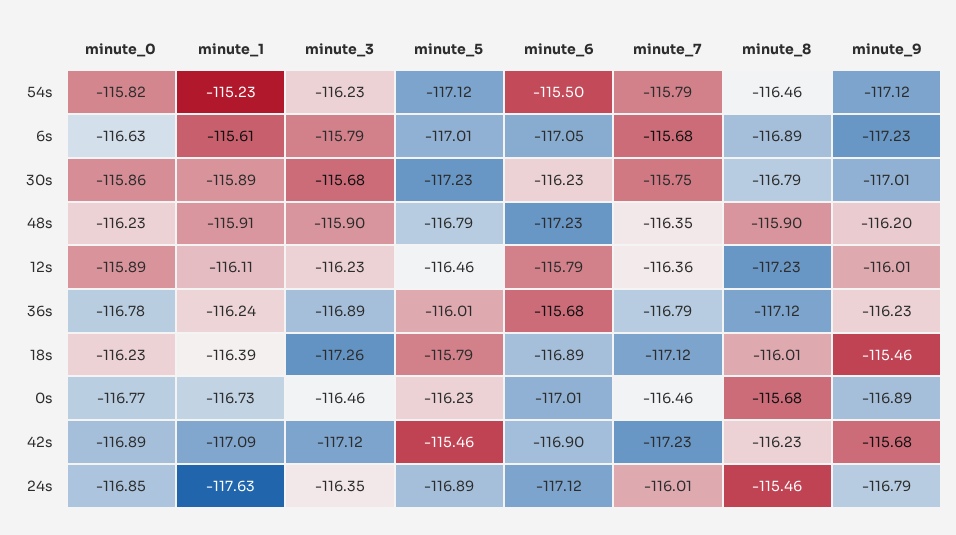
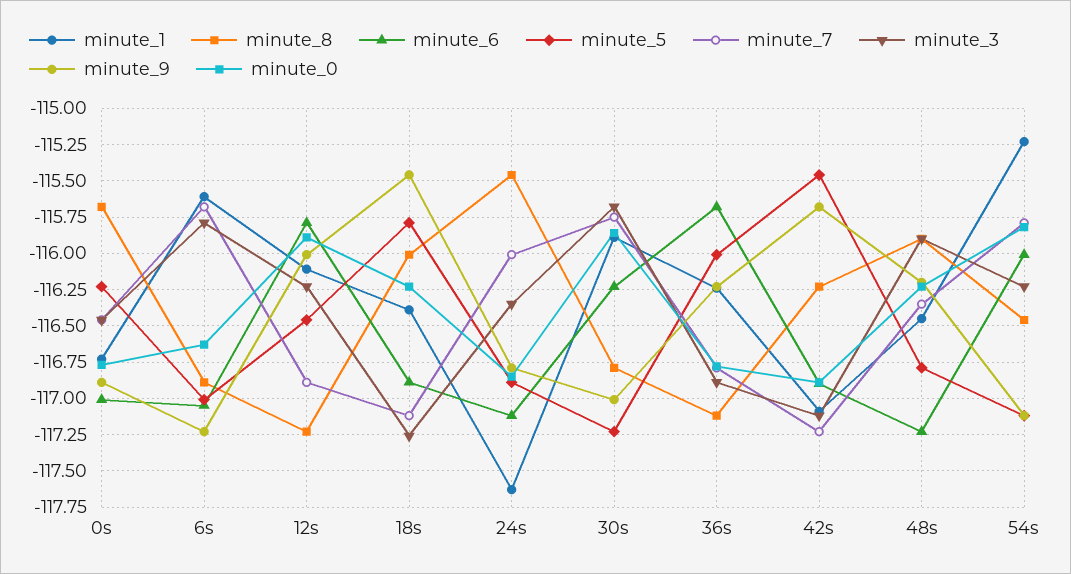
  {
    "minute_0": {
      "54s": -115.82,
      "6s": -116.63,
      "30s": -115.86,
      "48s": -116.23,
      "12s": -115.89,
      "36s": -116.78,
      "18s": -116.23,
      "0s": -116.77,
      "42s": -116.89,
      "24s": -116.85
    },
    "minute_1": {
      "54s": -115.23,
      "6s": -115.61,
      "30s": -115.89,
-     "48s": -115.91,
+     "48s": -116.45,
      "12s": -116.11,
      "36s": -116.24,
      "18s": -116.39,
      "0s": -116.73,
      "42s": -117.09,
      "24s": -117.63
    },
    "minute_3": {
      "54s": -116.23,
      "6s": -115.79,
      "30s": -115.68,
      "48s": -115.9,
      "12s": -116.23,
      "36s": -116.89,
      "18s": -117.26,
      "0s": -116.46,
      "42s": -117.12,
      "24s": -116.35
    },
    "minute_5": {
      "54s": -117.12,
      "6s": -117.01,
      "30s": -117.23,
      "48s": -116.79,
      "12s": -116.46,
      "36s": -116.01,
      "18s": -115.79,
      "0s": -116.23,
      "42s": -115.46,
      "24s": -116.89
    },
    "minute_6": {
-     "54s": -115.5,
+     "54s": -116,
      "6s": -117.05,
      "30s": -116.23,
      "48s": -117.23,
      "12s": -115.79,
      "36s": -115.68,
      "18s": -116.89,
      "0s": -117.01,
      "42s": -116.9,
      "24s": -117.12
    },
    "minute_7": {
      "54s": -115.79,
      "6s": -115.68,
      "30s": -115.75,
      "48s": -116.35,
-     "12s": -116.36,
+     "12s": -116.9,
      "36s": -116.79,
      "18s": -117.12,
      "0s": -116.46,
      "42s": -117.23,
      "24s": -116.01
    },
    "minute_8": {
      "54s": -116.46,
      "6s": -116.89,
      "30s": -116.79,
      "48s": -115.9,
      "12s": -117.23,
      "36s": -117.12,
      "18s": -116.01,
      "0s": -115.68,
      "42s": -116.23,
      "24s": -115.46
    },
    "minute_9": {
      "54s": -117.12,
      "6s": -117.23,
      "30s": -117.01,
      "48s": -116.2,
      "12s": -116.01,
      "36s": -116.23,
      "18s": -115.46,
      "0s": -116.89,
      "42s": -115.68,
      "24s": -116.79
    }
  }

